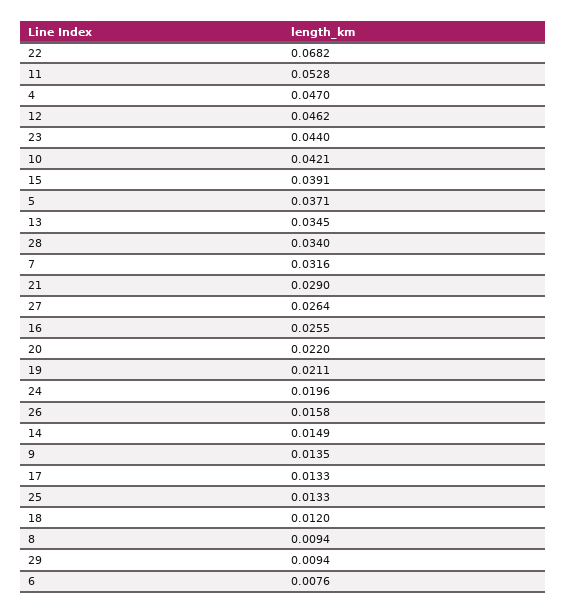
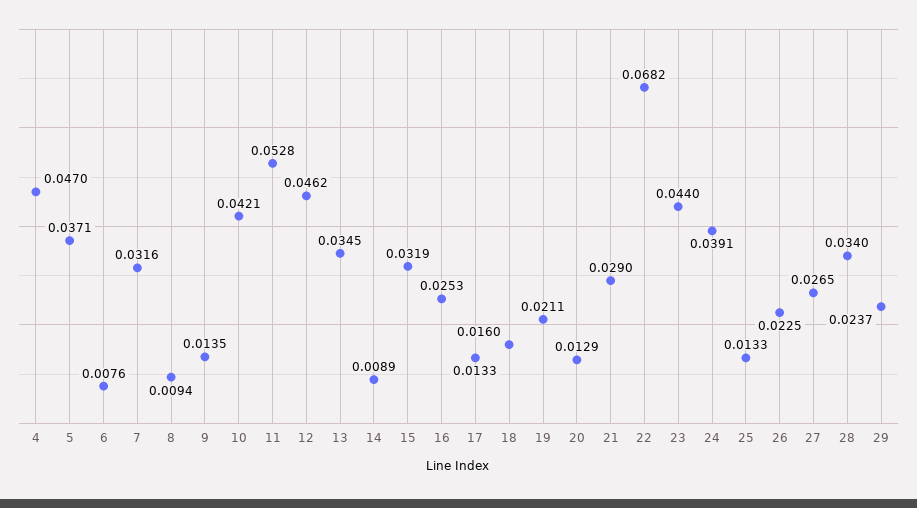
  {
    "22": 0.0682,
    "11": 0.0528,
    "4": 0.047,
    "12": 0.0462,
    "23": 0.044,
    "10": 0.0421,
-   "15": 0.0391,
+   "15": 0.0319,
    "5": 0.0371,
    "13": 0.0345,
    "28": 0.034,
    "7": 0.0316,
    "21": 0.029,
-   "27": 0.0264,
+   "27": 0.0265,
-   "16": 0.0255,
+   "16": 0.0253,
-   "20": 0.022,
+   "20": 0.0129,
    "19": 0.0211,
-   "24": 0.0196,
+   "24": 0.0391,
-   "26": 0.0158,
+   "26": 0.0225,
-   "14": 0.0149,
+   "14": 0.0089,
    "9": 0.0135,
    "17": 0.0133,
    "25": 0.0133,
-   "18": 0.012,
+   "18": 0.016,
    "8": 0.0094,
-   "29": 0.0094,
+   "29": 0.0237,
    "6": 0.0076
  }

